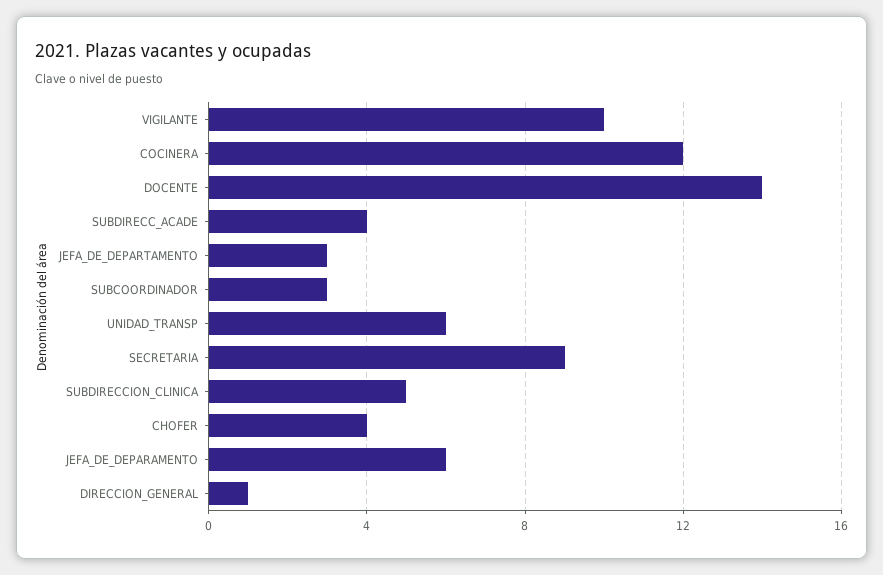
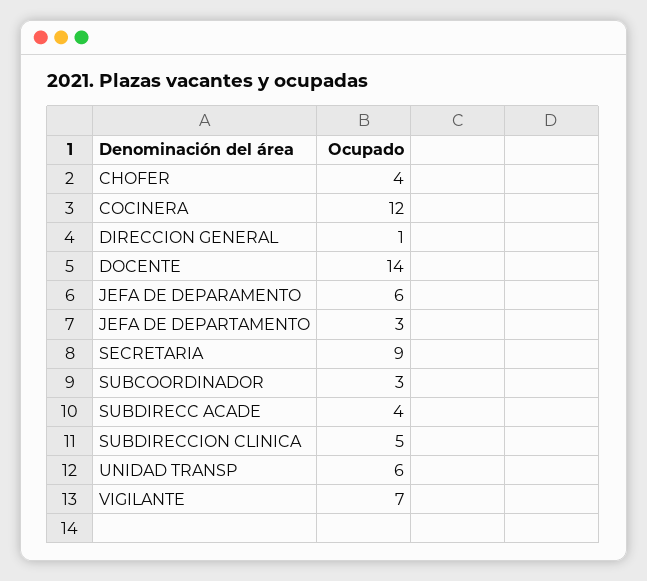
  {
-   "VIGILANTE": 10,
+   "VIGILANTE": 7,
    "COCINERA": 12,
    "DOCENTE": 14,
    "SUBDIRECC_ACADE": 4,
    "JEFA_DE_DEPARTAMENTO": 3,
    "SUBCOORDINADOR": 3,
    "UNIDAD_TRANSP": 6,
    "SECRETARIA": 9,
    "SUBDIRECCION_CLINICA": 5,
    "CHOFER": 4,
    "JEFA_DE_DEPARAMENTO": 6,
    "DIRECCION_GENERAL": 1
  }

